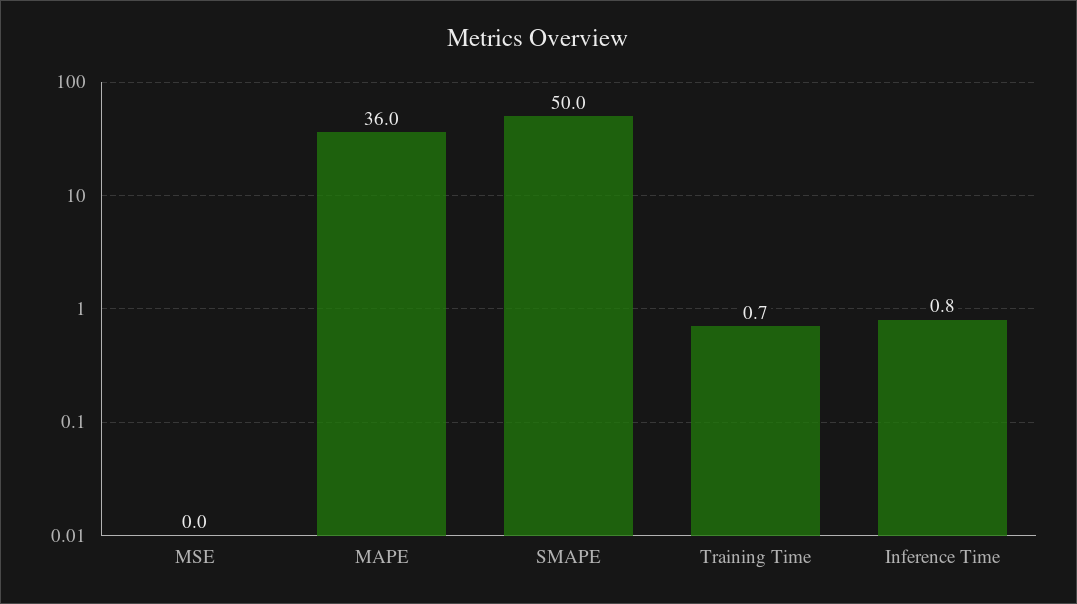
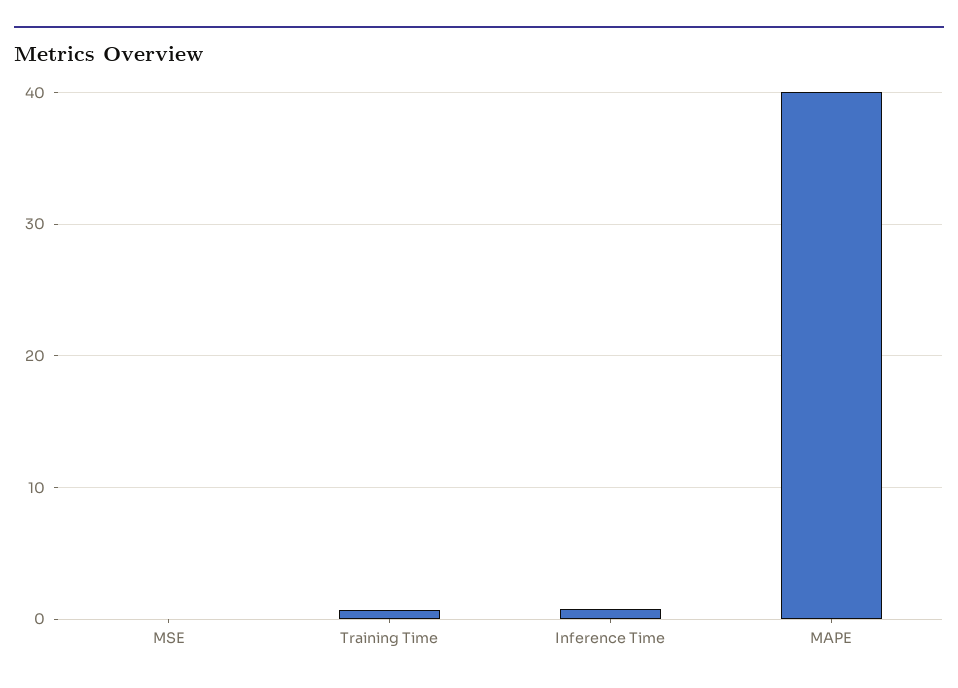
  {
    "MSE": 0,
-   "MAPE": 36,
+   "MAPE": 40,
-   "SMAPE": 50,
    "Training Time": 0.7,
    "Inference Time": 0.8
  }

